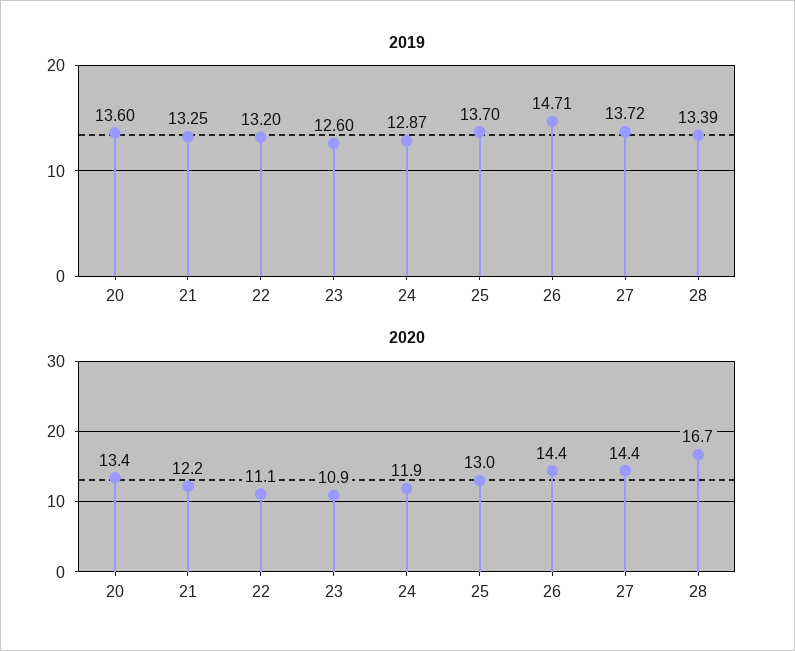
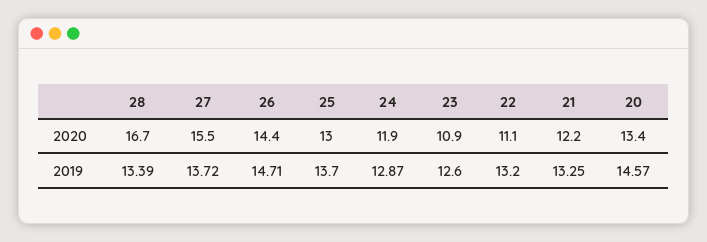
  {
    "2019": {
-     "20": 13.6,
+     "20": 14.57,
      "21": 13.25,
      "22": 13.2,
      "23": 12.6,
      "24": 12.87,
      "25": 13.7,
      "26": 14.71,
      "27": 13.72,
      "28": 13.39
    },
    "2020": {
      "20": 13.4,
      "21": 12.2,
      "22": 11.1,
      "23": 10.9,
      "24": 11.9,
      "25": 13,
      "26": 14.4,
-     "27": 14.4,
+     "27": 15.5,
      "28": 16.7
    }
  }

